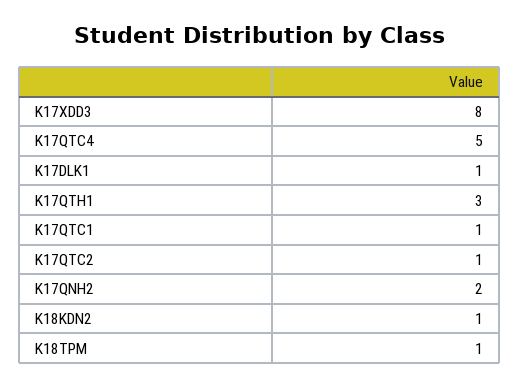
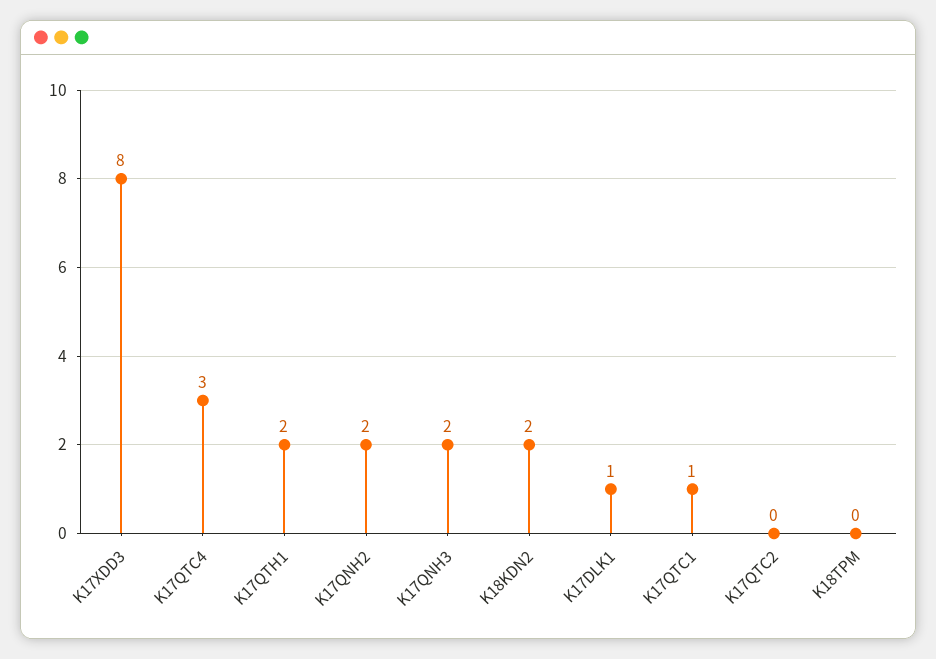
  {
    "K17XDD3": 8,
-   "K17QTC4": 5,
+   "K17QTC4": 3,
    "K17DLK1": 1,
-   "K17QTH1": 3,
+   "K17QTH1": 2,
    "K17QTC1": 1,
-   "K17QTC2": 1,
+   "K17QTC2": 0,
    "K17QNH2": 2,
-   "K18KDN2": 1,
+   "K18KDN2": 2,
-   "K18TPM": 1
+   "K18TPM": 0,
+   "K17QNH3": 2
  }

